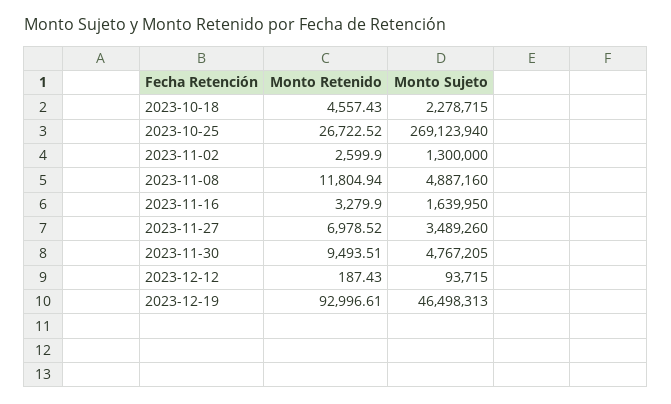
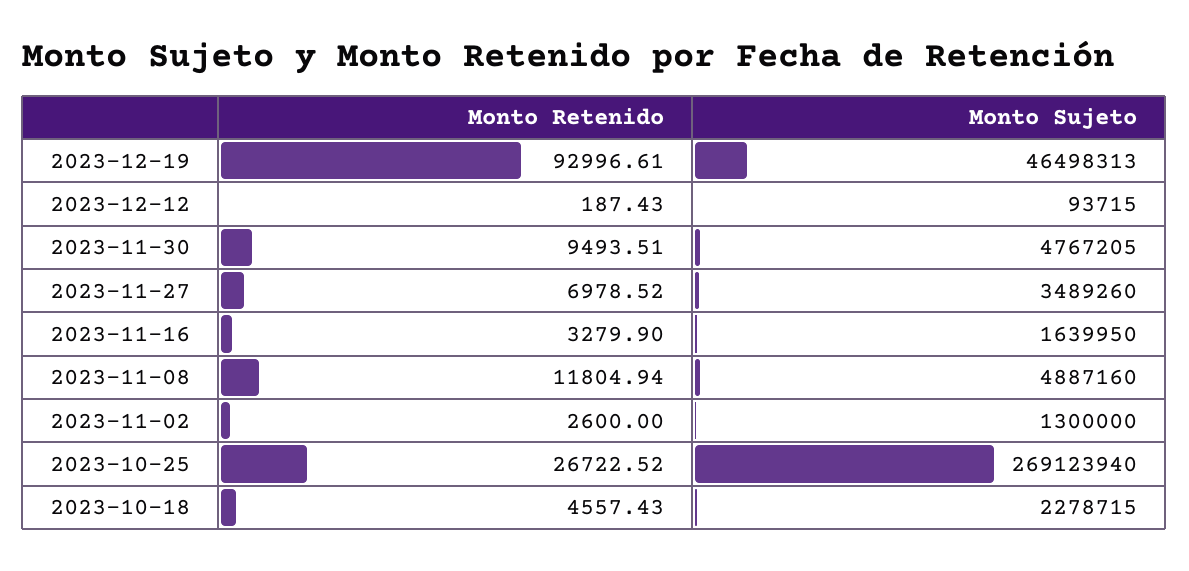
  {
    "Monto Retenido": {
      "2023-10-18": 4557.43,
      "2023-10-25": 26722.52,
-     "2023-11-02": 2599.9,
+     "2023-11-02": 2600,
      "2023-11-08": 11804.94,
      "2023-11-16": 3279.9,
      "2023-11-27": 6978.52,
      "2023-11-30": 9493.51,
      "2023-12-12": 187.43,
      "2023-12-19": 92996.61
    },
    "Monto Sujeto": {
      "2023-10-18": 2278715,
      "2023-10-25": 269123940,
      "2023-11-02": 1300000,
      "2023-11-08": 4887160,
      "2023-11-16": 1639950,
      "2023-11-27": 3489260,
      "2023-11-30": 4767205,
      "2023-12-12": 93715,
      "2023-12-19": 46498313
    }
  }

